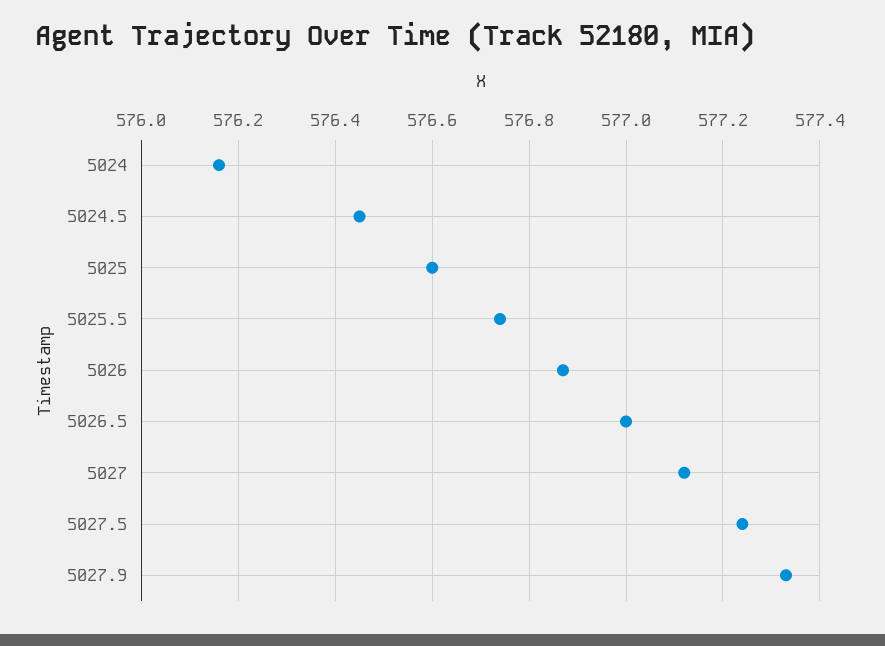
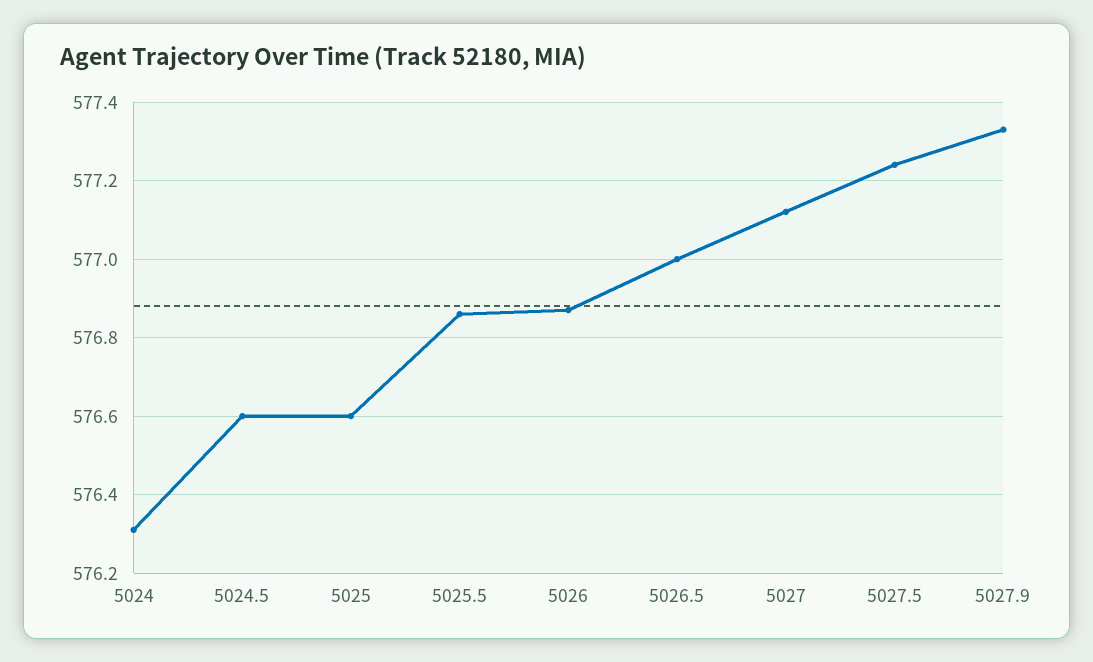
  {
-   "5024": 576.15,
+   "5024": 576.3,
-   "5024.5": 576.45,
+   "5024.5": 576.6,
    "5025": 576.6,
-   "5025.5": 576.75,
+   "5025.5": 576.85,
    "5026": 576.85,
    "5026.5": 577,
    "5027": 577.1,
    "5027.5": 577.25,
    "5027.9": 577.35
  }

